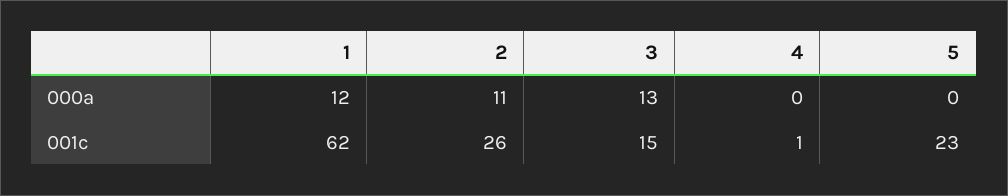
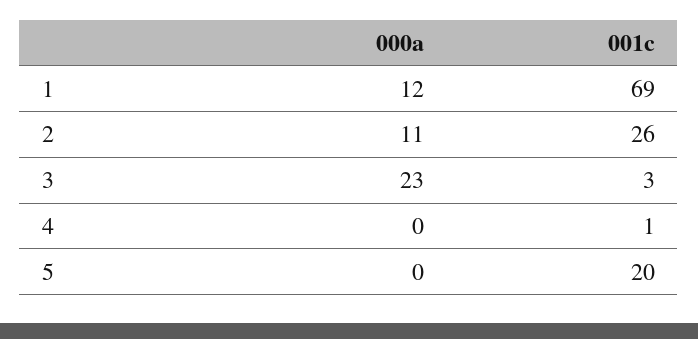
  {
    "1": {
      "000a": 12,
-     "001c": 62
+     "001c": 69
    },
    "2": {
      "000a": 11,
      "001c": 26
    },
    "3": {
-     "000a": 13,
+     "000a": 23,
-     "001c": 15
+     "001c": 3
    },
    "4": {
      "000a": 0,
      "001c": 1
    },
    "5": {
      "000a": 0,
-     "001c": 23
+     "001c": 20
    }
  }

